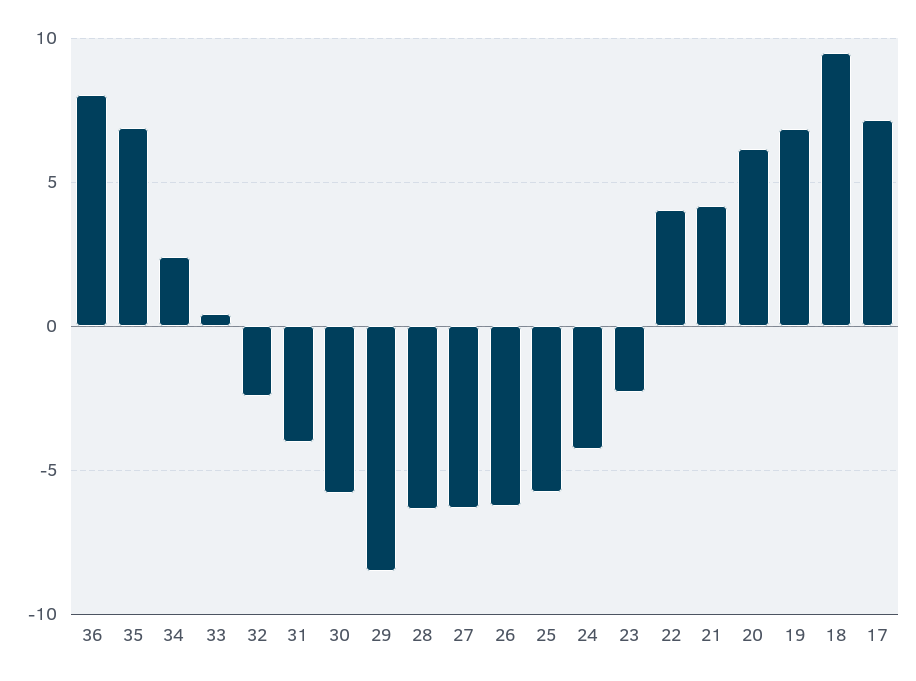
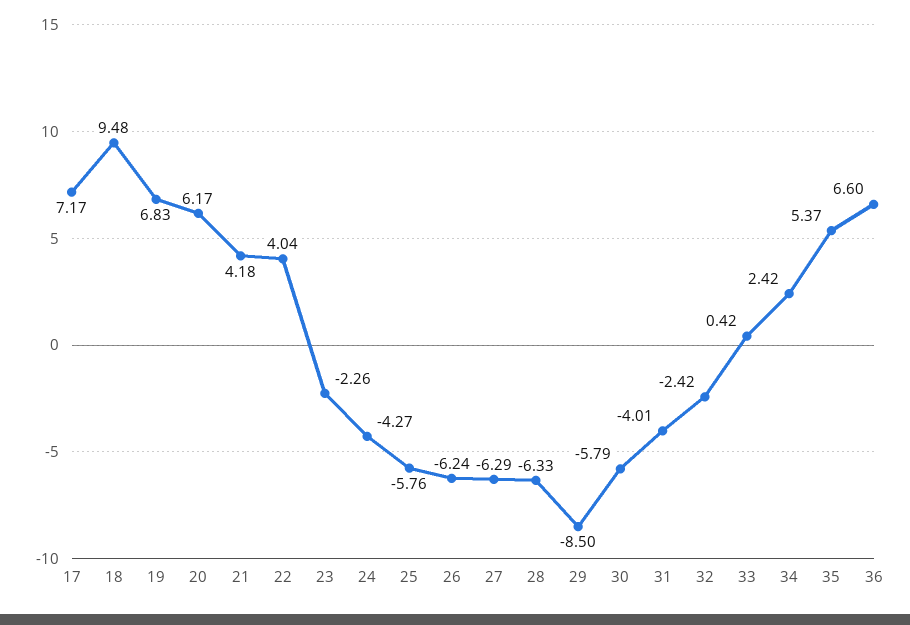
  {
-   "36": 8,
+   "36": 6.6,
-   "35": 7,
+   "35": 5.37,
    "34": 2.42,
    "33": 0.42,
    "32": -2.42,
    "31": -4.01,
    "30": -5.79,
    "29": -8.5,
    "28": -6.33,
    "27": -6.29,
    "26": -6.24,
    "25": -5.76,
    "24": -4.27,
    "23": -2.26,
    "22": 4.04,
    "21": 4.18,
    "20": 6.17,
    "19": 6.83,
    "18": 9.48,
    "17": 7.17
  }

